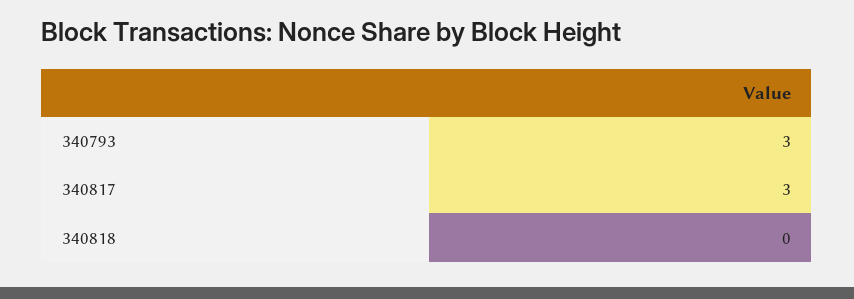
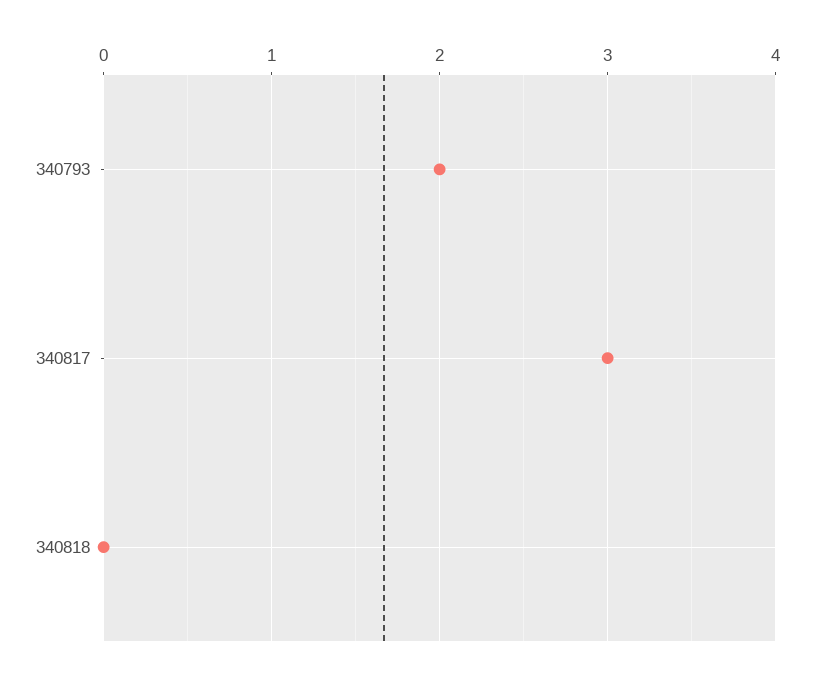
  {
-   "340793": 3,
+   "340793": 2,
    "340817": 3,
    "340818": 0
  }

